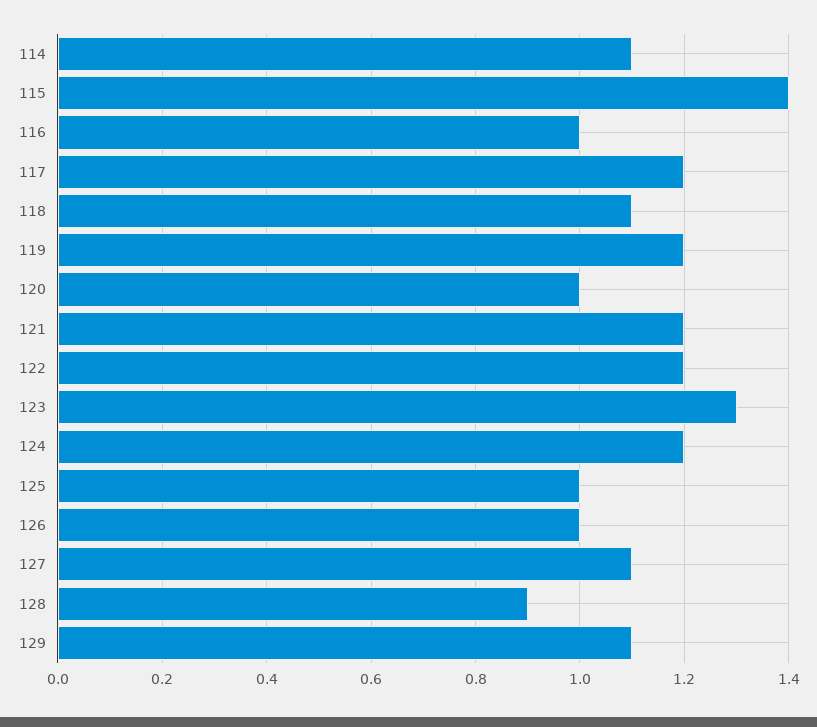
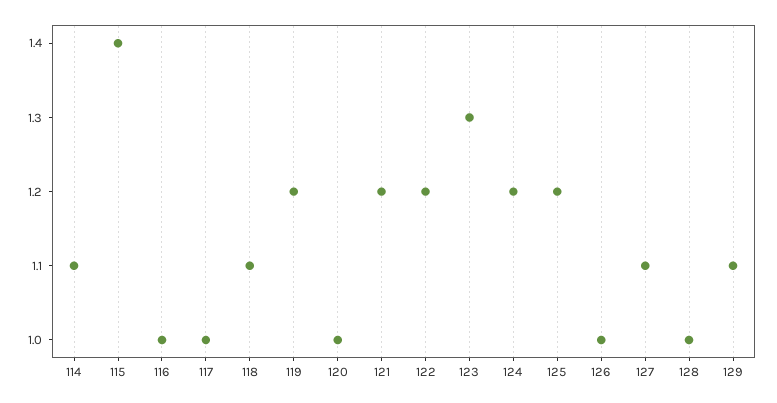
  {
    "114": 1.1,
    "115": 1.4,
    "116": 1,
-   "117": 1.2,
+   "117": 1,
    "118": 1.1,
    "119": 1.2,
    "120": 1,
    "121": 1.2,
    "122": 1.2,
    "123": 1.3,
    "124": 1.2,
-   "125": 1,
+   "125": 1.2,
    "126": 1,
    "127": 1.1,
-   "128": 0.9,
+   "128": 1,
    "129": 1.1
  }

